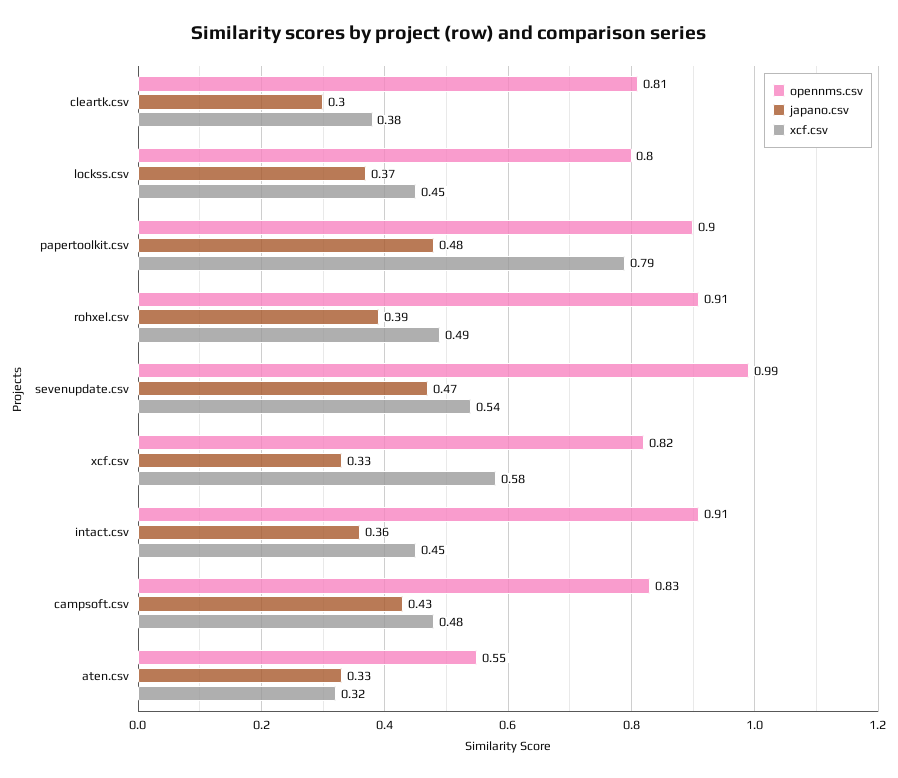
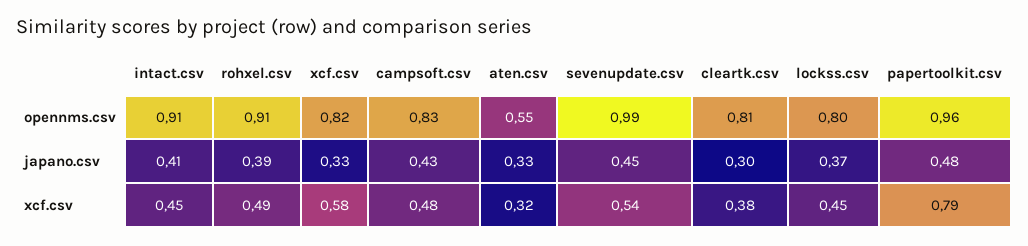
  {
    "opennms.csv": {
      "cleartk.csv": 0.81,
      "lockss.csv": 0.8,
-     "papertoolkit.csv": 0.9,
+     "papertoolkit.csv": 0.96,
      "rohxel.csv": 0.91,
      "sevenupdate.csv": 0.99,
      "xcf.csv": 0.82,
      "intact.csv": 0.91,
      "campsoft.csv": 0.83,
      "aten.csv": 0.55
    },
    "japano.csv": {
      "cleartk.csv": 0.3,
      "lockss.csv": 0.37,
      "papertoolkit.csv": 0.48,
      "rohxel.csv": 0.39,
-     "sevenupdate.csv": 0.47,
+     "sevenupdate.csv": 0.45,
      "xcf.csv": 0.33,
-     "intact.csv": 0.36,
+     "intact.csv": 0.41,
      "campsoft.csv": 0.43,
      "aten.csv": 0.33
    },
    "xcf.csv": {
      "cleartk.csv": 0.38,
      "lockss.csv": 0.45,
      "papertoolkit.csv": 0.79,
      "rohxel.csv": 0.49,
      "sevenupdate.csv": 0.54,
      "xcf.csv": 0.58,
      "intact.csv": 0.45,
      "campsoft.csv": 0.48,
      "aten.csv": 0.32
    }
  }

